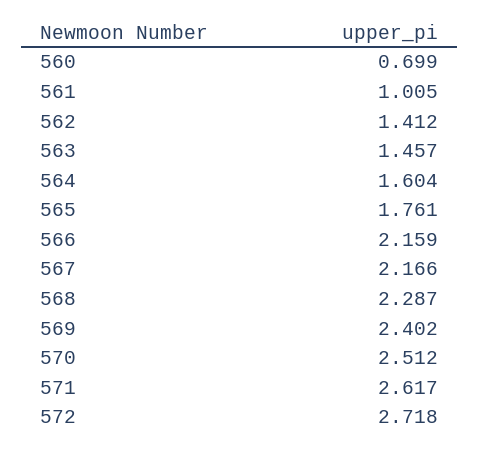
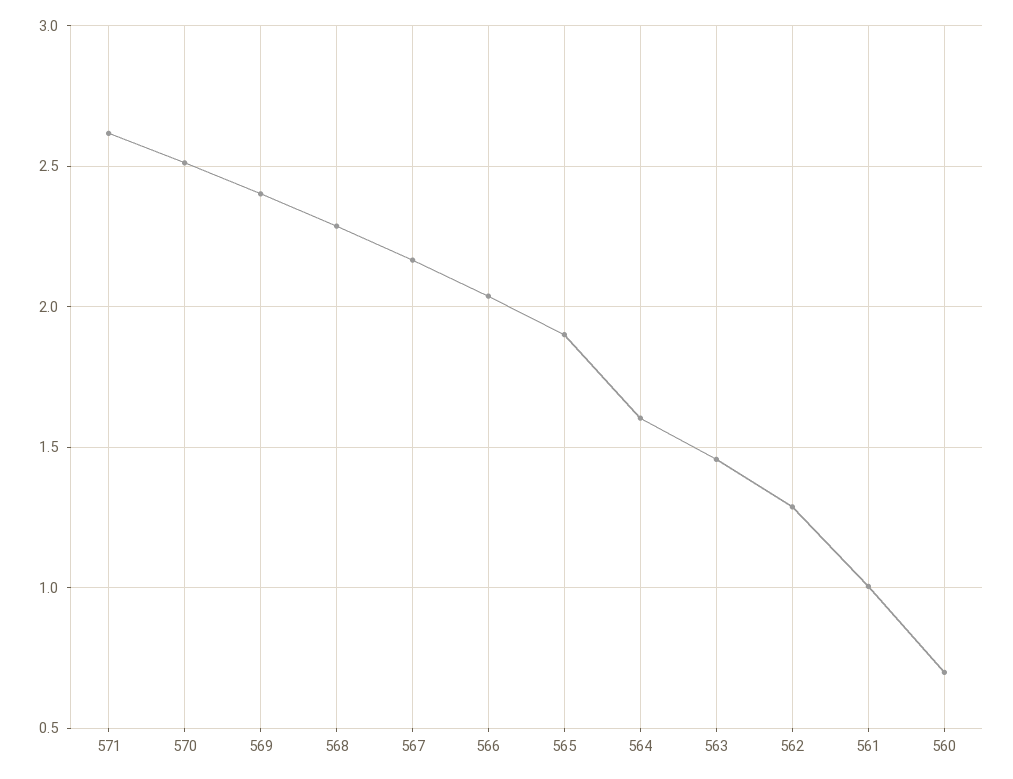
  {
    "560": 0.699,
    "561": 1.005,
-   "562": 1.412,
+   "562": 1.3,
    "563": 1.457,
    "564": 1.604,
-   "565": 1.761,
+   "565": 1.9,
-   "566": 2.159,
+   "566": 2.05,
    "567": 2.166,
    "568": 2.287,
    "569": 2.402,
    "570": 2.512,
-   "571": 2.617,
+   "571": 2.617
-   "572": 2.718
  }

